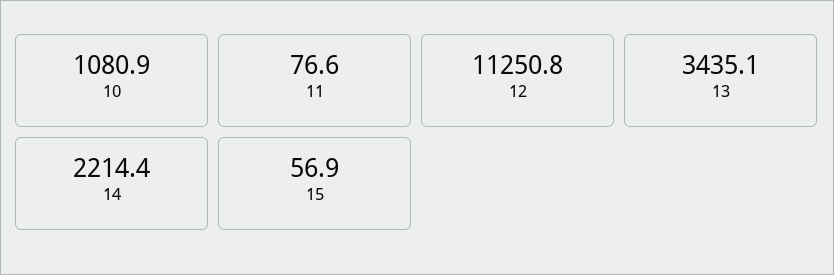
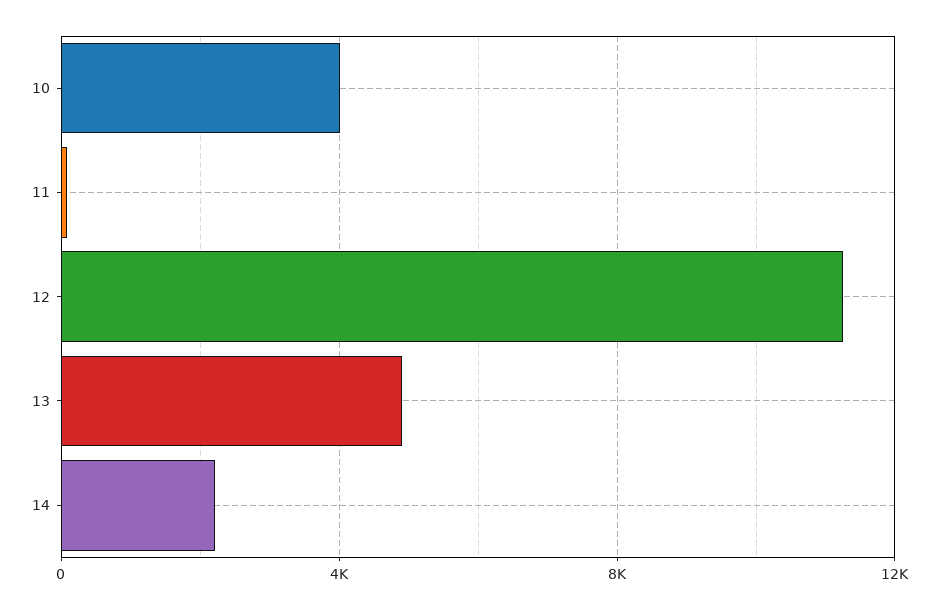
  {
-   "10": 1080.9,
+   "10": 4000,
    "11": 76.6,
    "12": 11250.8,
-   "13": 3435.1,
+   "13": 5000,
-   "14": 2214.4,
+   "14": 2214.4
-   "15": 56.9
  }

